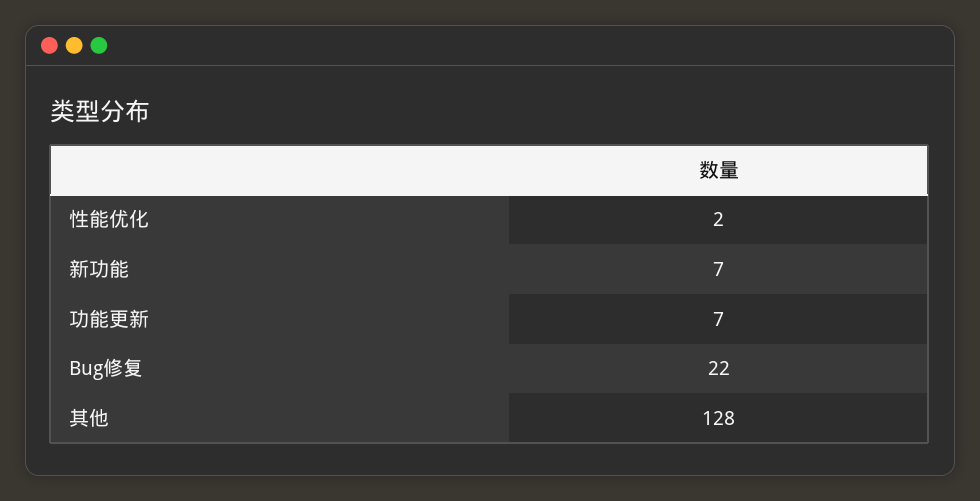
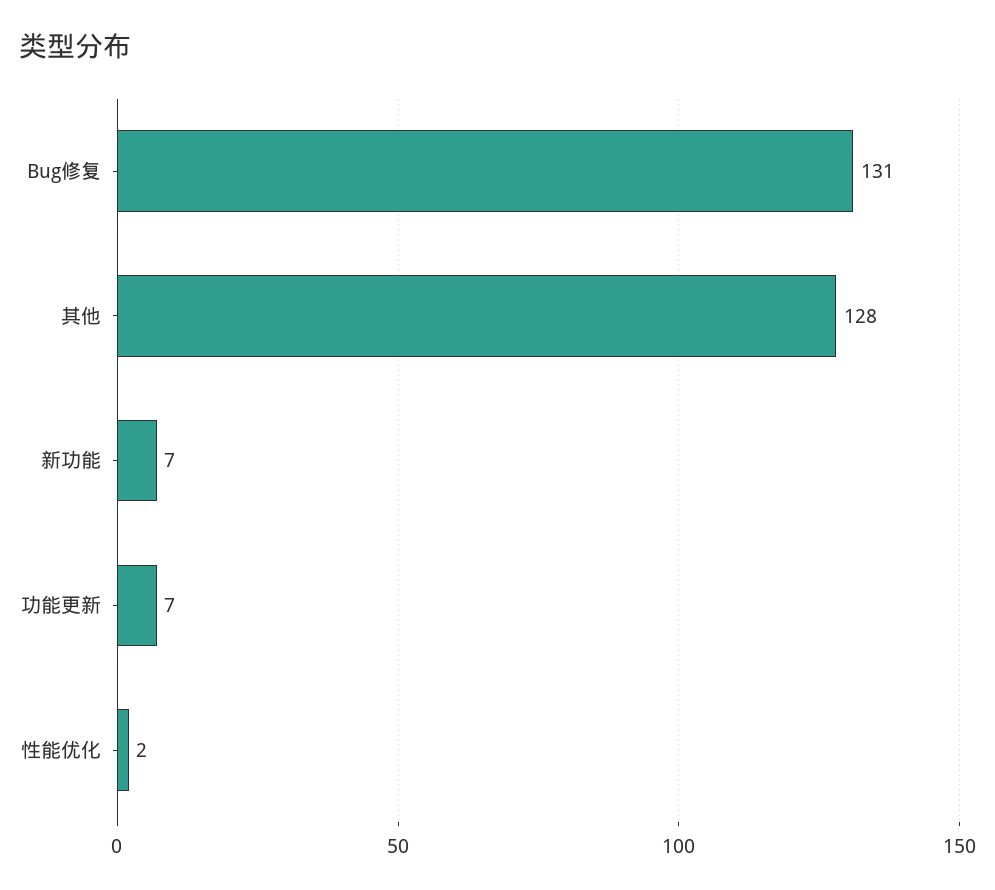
  {
    "性能优化": 2,
    "新功能": 7,
    "功能更新": 7,
-   "Bug修复": 22,
+   "Bug修复": 131,
    "其他": 128
  }

